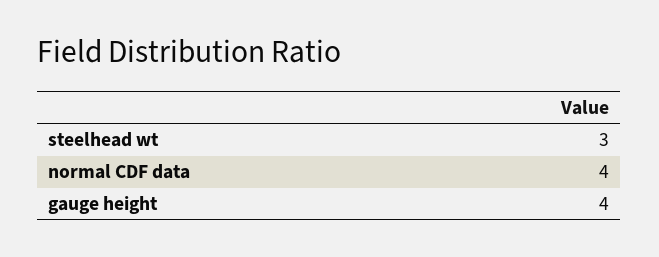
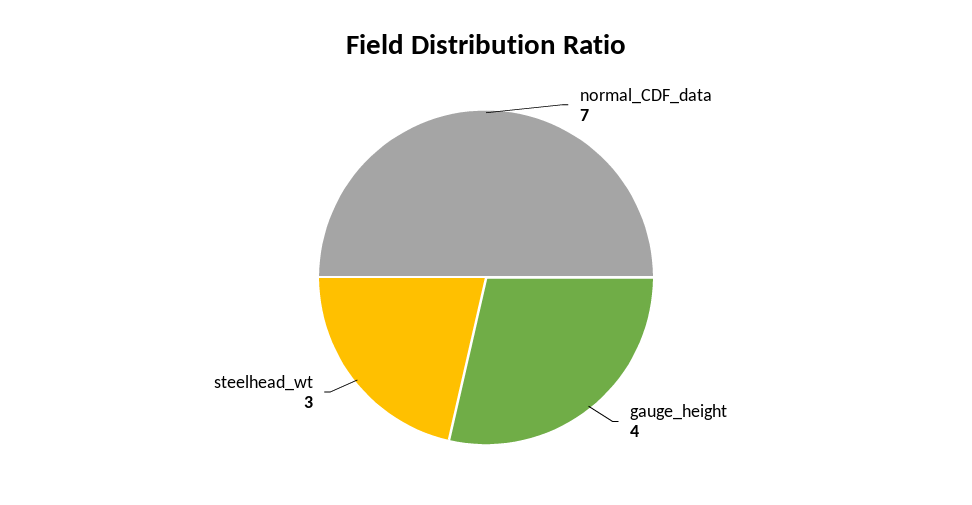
  {
    "steelhead wt": 3,
-   "normal CDF data": 4,
+   "normal CDF data": 7,
    "gauge height": 4
  }

